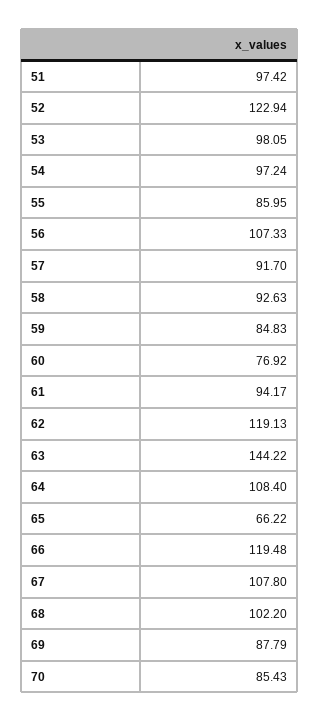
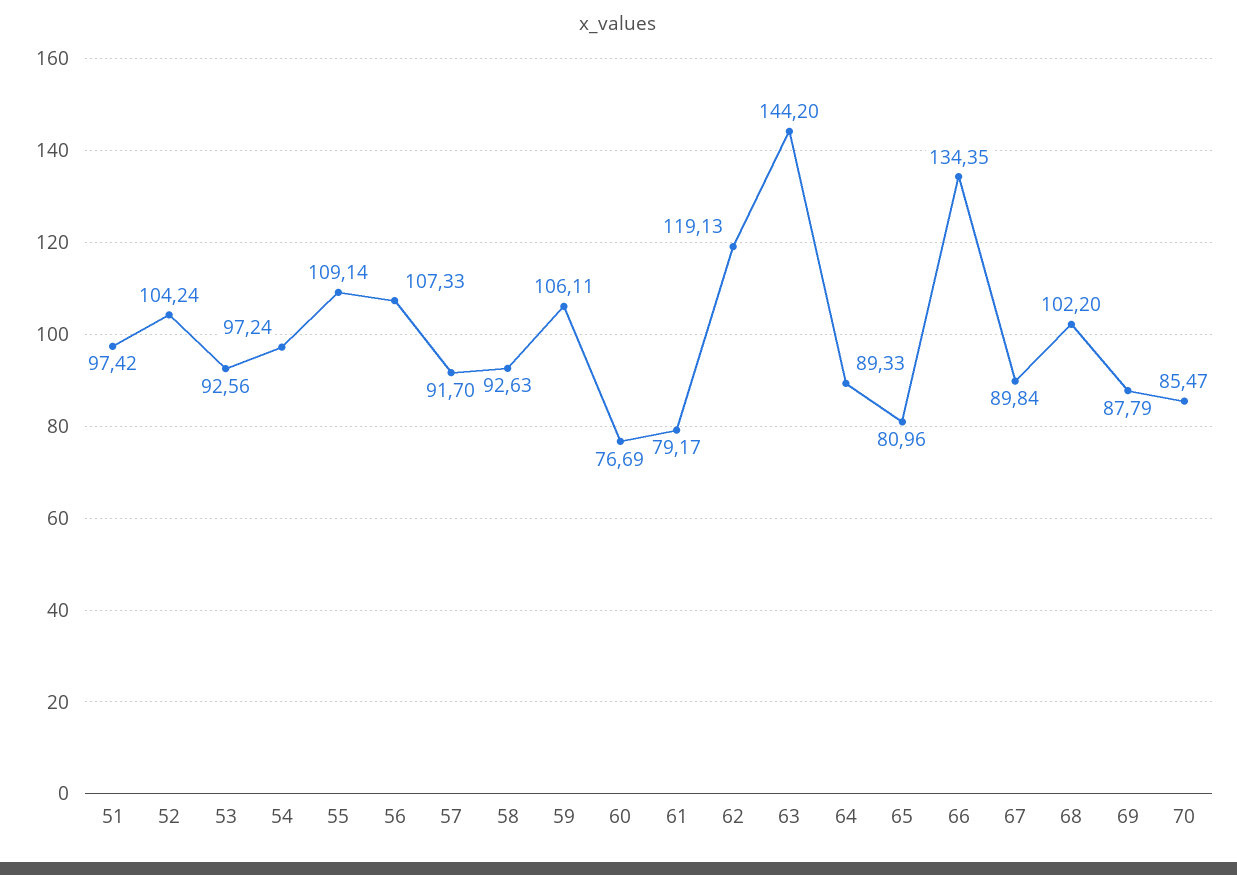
  {
    "51": 97.42,
-   "52": 122.94,
+   "52": 104.24,
-   "53": 98.05,
+   "53": 92.56,
    "54": 97.24,
-   "55": 85.95,
+   "55": 109.14,
    "56": 107.33,
    "57": 91.7,
    "58": 92.63,
-   "59": 84.83,
+   "59": 106.11,
-   "60": 76.92,
+   "60": 76.69,
-   "61": 94.17,
+   "61": 79.17,
    "62": 119.13,
-   "63": 144.22,
+   "63": 144.2,
-   "64": 108.4,
+   "64": 89.33,
-   "65": 66.22,
+   "65": 80.96,
-   "66": 119.48,
+   "66": 134.35,
-   "67": 107.8,
+   "67": 89.84,
    "68": 102.2,
    "69": 87.79,
-   "70": 85.43
+   "70": 85.47
  }

